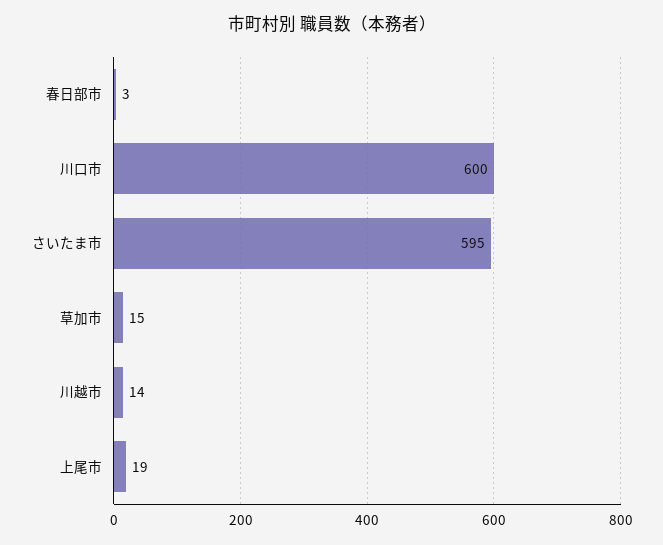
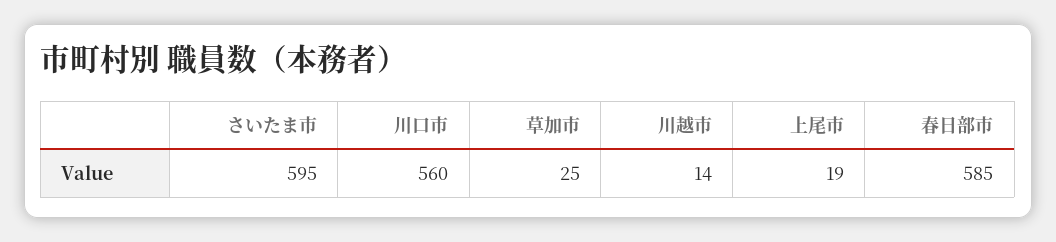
  {
-   "春日部市": 3,
+   "春日部市": 585,
-   "川口市": 600,
+   "川口市": 560,
    "さいたま市": 595,
-   "草加市": 15,
+   "草加市": 25,
    "川越市": 14,
    "上尾市": 19
  }

